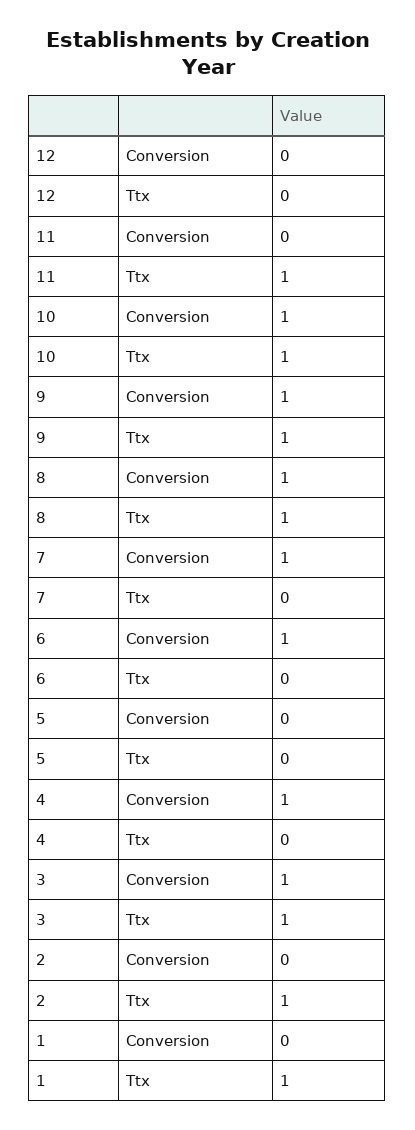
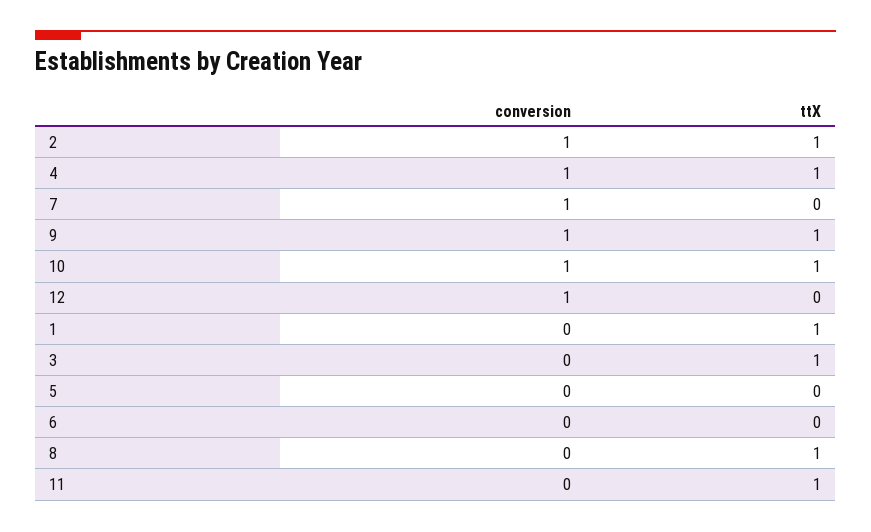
  {
    "12": {
-     "Conversion": 0,
+     "Conversion": 1,
      "Ttx": 0
    },
    "11": {
      "Conversion": 0,
      "Ttx": 1
    },
    "10": {
      "Conversion": 1,
      "Ttx": 1
    },
    "9": {
      "Conversion": 1,
      "Ttx": 1
    },
    "8": {
-     "Conversion": 1,
+     "Conversion": 0,
      "Ttx": 1
    },
    "7": {
      "Conversion": 1,
      "Ttx": 0
    },
    "6": {
-     "Conversion": 1,
+     "Conversion": 0,
      "Ttx": 0
    },
    "5": {
      "Conversion": 0,
      "Ttx": 0
    },
    "4": {
      "Conversion": 1,
-     "Ttx": 0
+     "Ttx": 1
    },
    "3": {
-     "Conversion": 1,
+     "Conversion": 0,
      "Ttx": 1
    },
    "2": {
-     "Conversion": 0,
+     "Conversion": 1,
      "Ttx": 1
    },
    "1": {
      "Conversion": 0,
      "Ttx": 1
    }
  }

